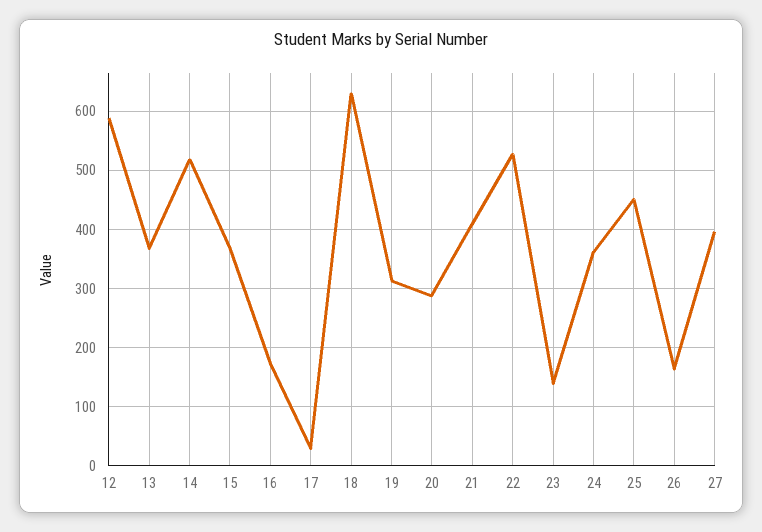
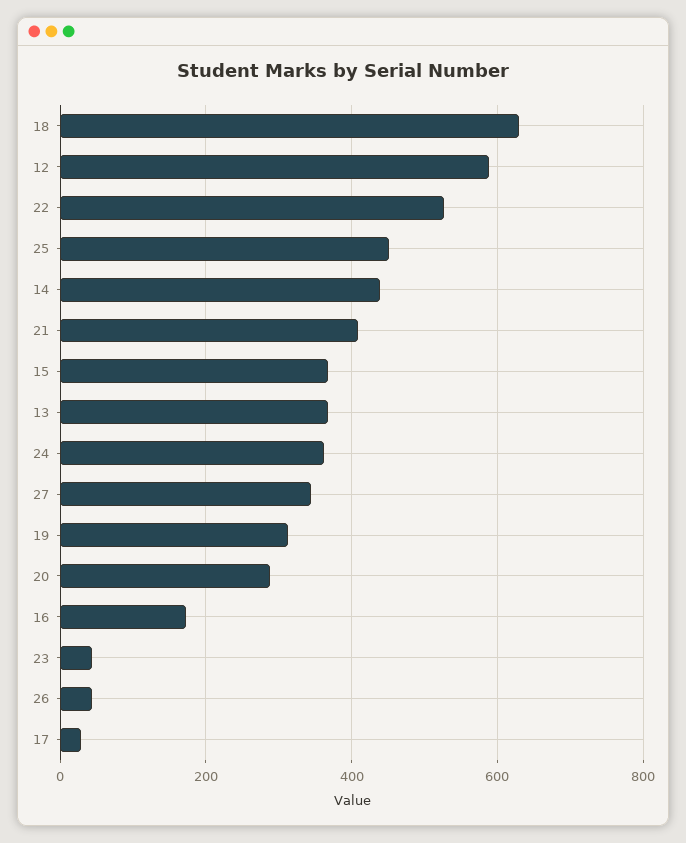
  {
    "12": 580,
    "13": 360,
-   "14": 520,
+   "14": 440,
    "15": 360,
    "16": 180,
    "17": 20,
    "18": 620,
    "19": 320,
    "20": 280,
    "21": 400,
    "22": 520,
-   "23": 140,
+   "23": 40,
    "24": 360,
    "25": 460,
-   "26": 160,
+   "26": 40,
-   "27": 400
+   "27": 340
  }

